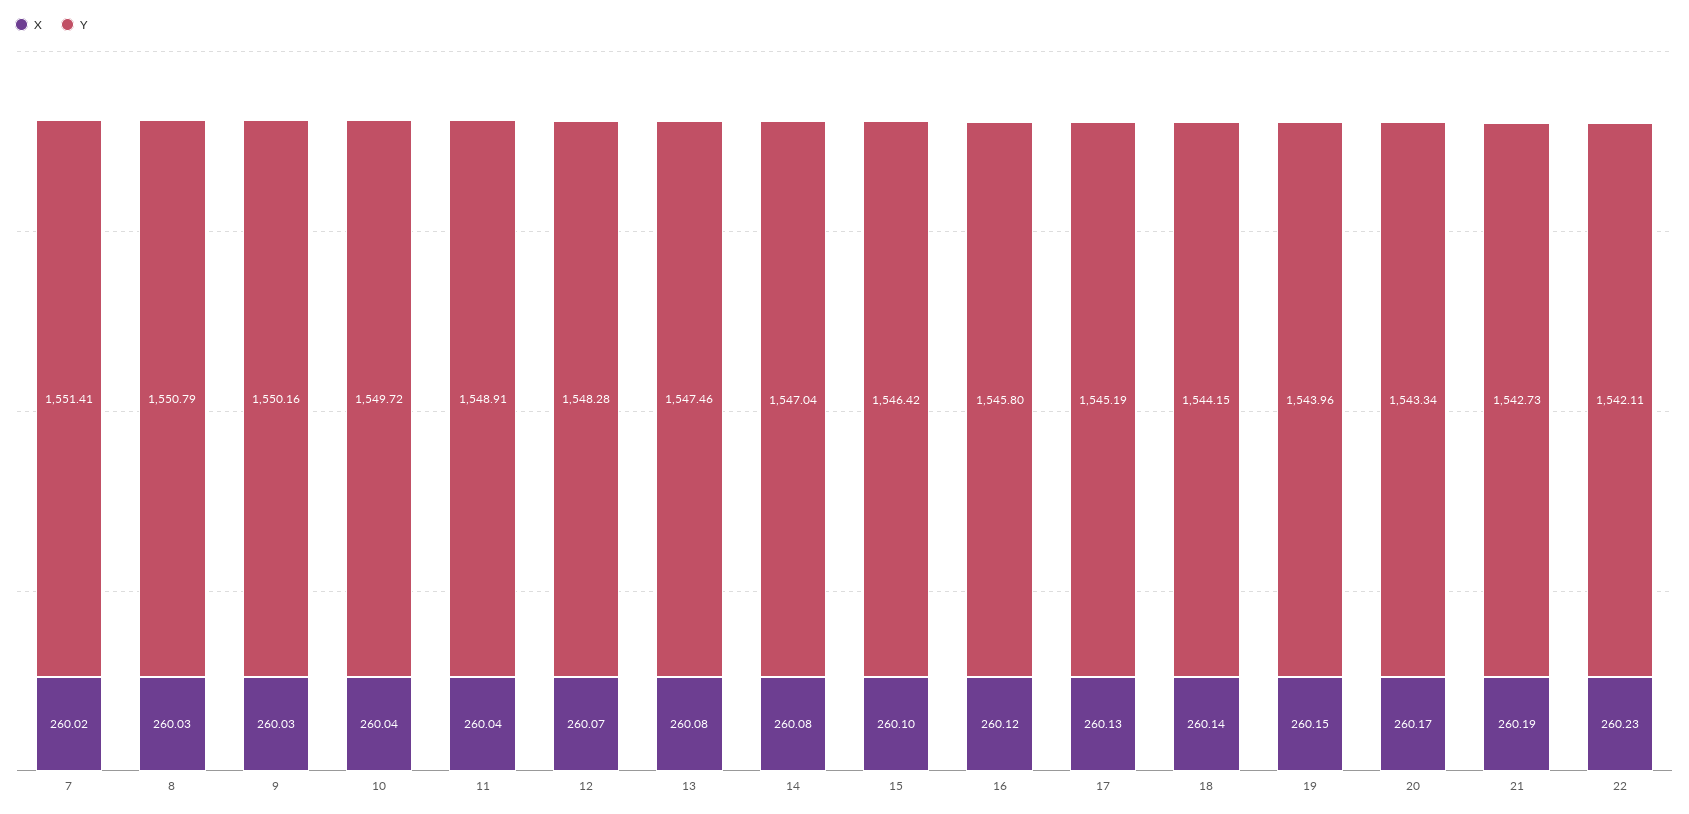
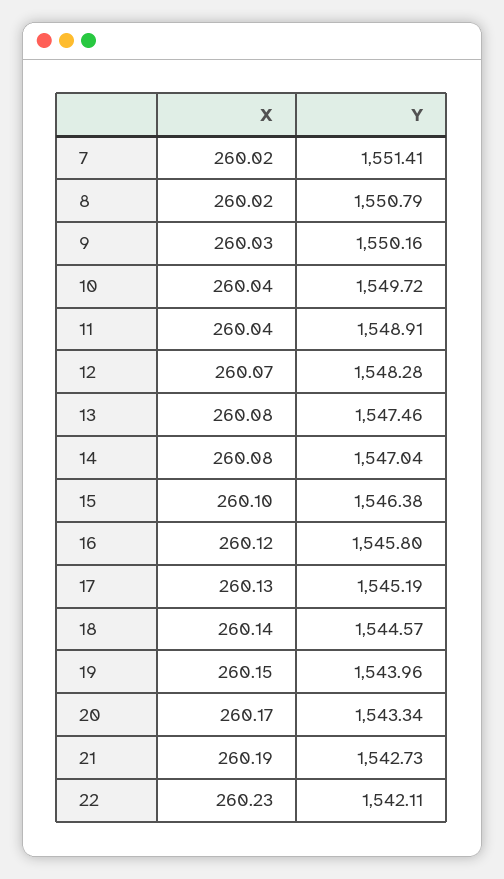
  {
    "X": {
      "7": 260.02,
-     "8": 260.03,
+     "8": 260.02,
      "9": 260.03,
      "10": 260.04,
      "11": 260.04,
      "12": 260.07,
      "13": 260.08,
      "14": 260.08,
      "15": 260.1,
      "16": 260.12,
      "17": 260.13,
      "18": 260.14,
      "19": 260.15,
      "20": 260.17,
      "21": 260.19,
      "22": 260.23
    },
    "Y": {
      "7": 1551.41,
      "8": 1550.79,
      "9": 1550.16,
      "10": 1549.72,
      "11": 1548.91,
      "12": 1548.28,
      "13": 1547.46,
      "14": 1547.04,
-     "15": 1546.42,
+     "15": 1546.38,
      "16": 1545.8,
      "17": 1545.19,
-     "18": 1544.15,
+     "18": 1544.57,
      "19": 1543.96,
      "20": 1543.34,
      "21": 1542.73,
      "22": 1542.11
    }
  }

